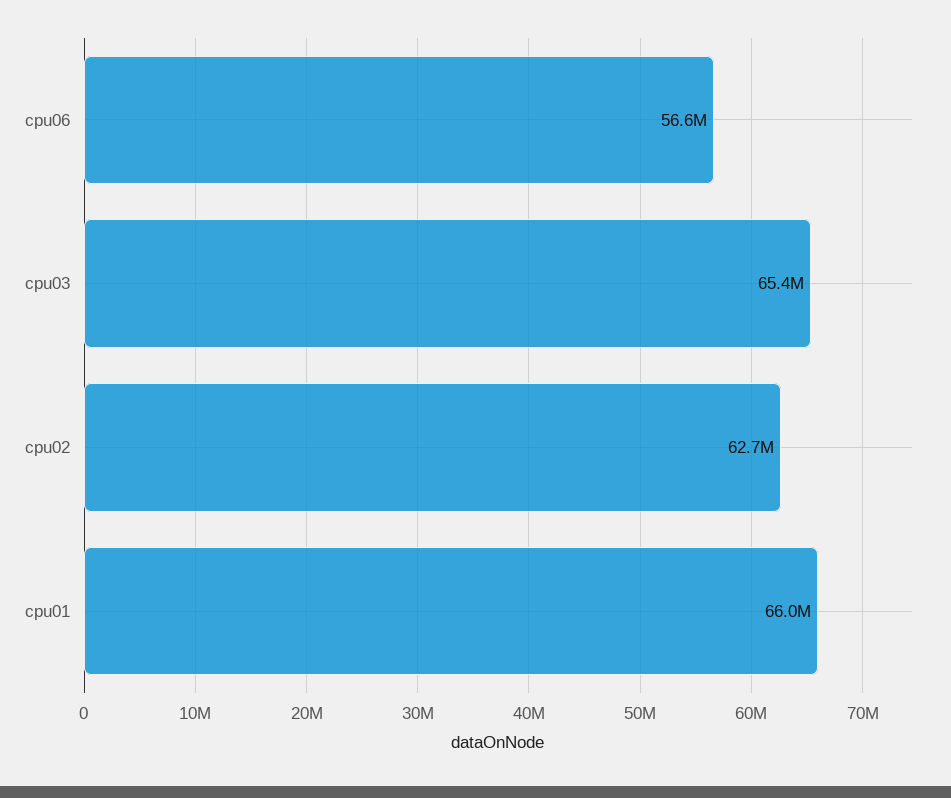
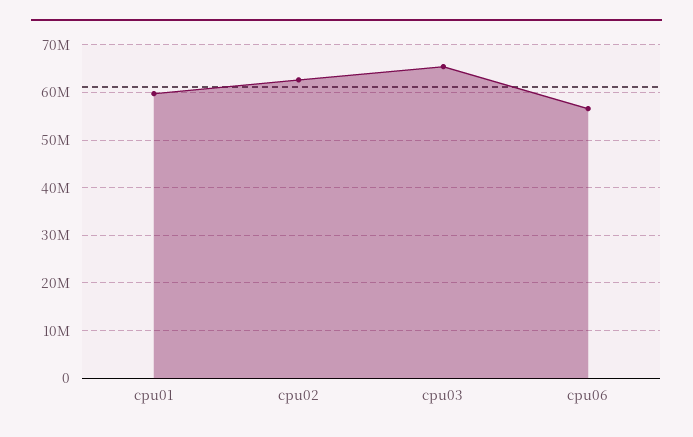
  {
    "cpu06": 56600000,
    "cpu03": 65400000,
    "cpu02": 62700000,
-   "cpu01": 66000000
+   "cpu01": 60000000
  }

